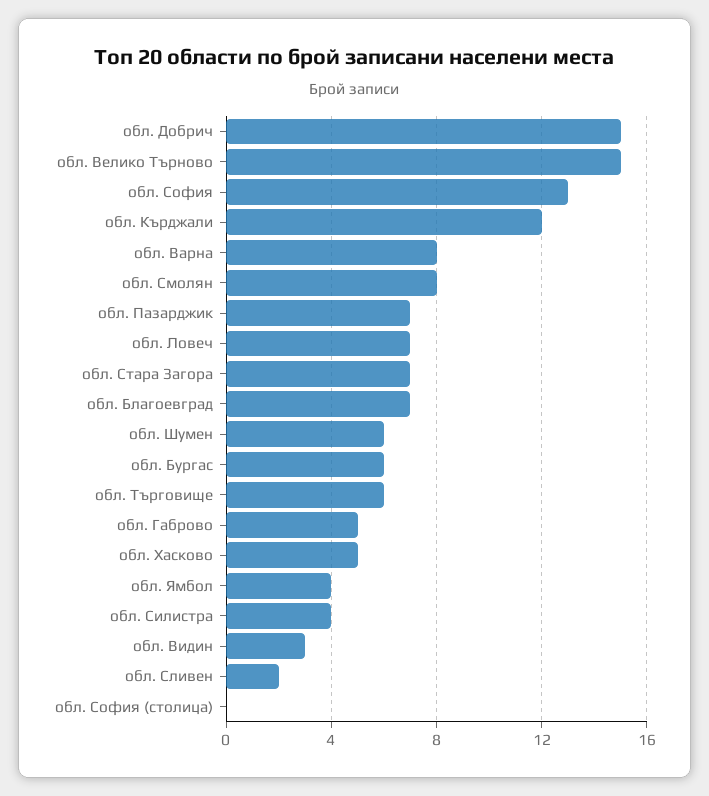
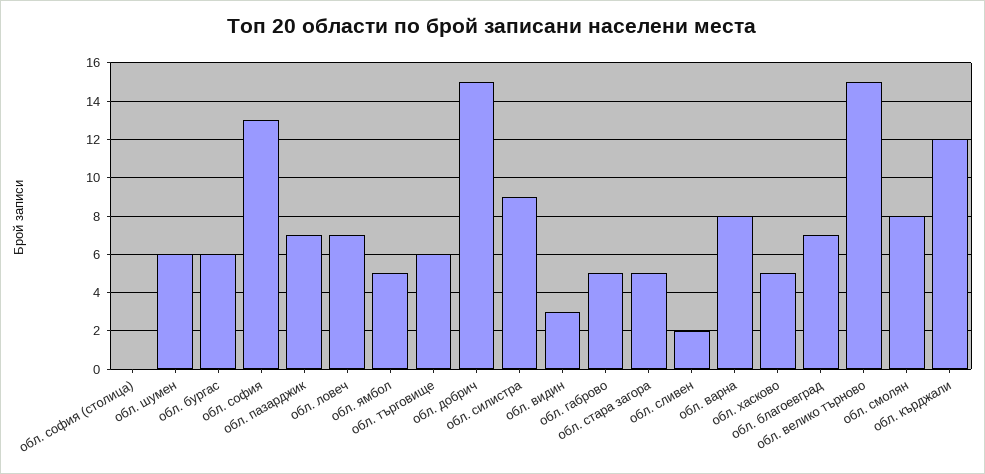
  {
    "обл. Добрич": 15,
    "обл. Велико Търново": 15,
    "обл. София": 13,
    "обл. Кърджали": 12,
    "обл. Варна": 8,
    "обл. Смолян": 8,
    "обл. Пазарджик": 7,
    "обл. Ловеч": 7,
-   "обл. Стара Загора": 7,
+   "обл. Стара Загора": 5,
    "обл. Благоевград": 7,
    "обл. Шумен": 6,
    "обл. Бургас": 6,
    "обл. Търговище": 6,
    "обл. Габрово": 5,
    "обл. Хасково": 5,
-   "обл. Ямбол": 4,
+   "обл. Ямбол": 5,
-   "обл. Силистра": 4,
+   "обл. Силистра": 9,
    "обл. Видин": 3,
    "обл. Сливен": 2,
    "обл. София (столица)": 0
  }

